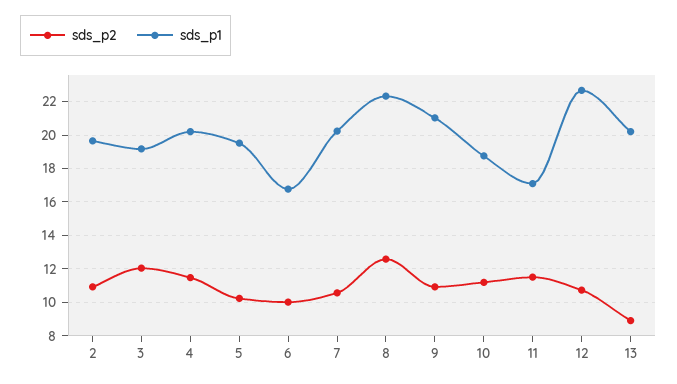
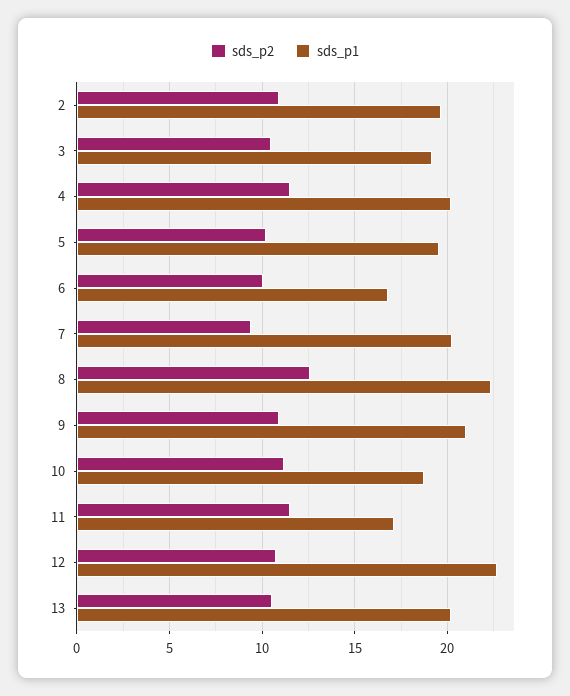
  {
    "sds_p2": {
      "2": 11,
-     "3": 12,
+     "3": 10.5,
      "4": 11.5,
      "5": 10,
      "6": 10,
-     "7": 10.5,
+     "7": 9.5,
      "8": 12.5,
      "9": 11,
      "10": 11,
      "11": 11.5,
      "12": 10.5,
-     "13": 9
+     "13": 10.5
    },
    "sds_p1": {
      "2": 19.5,
      "3": 19,
      "4": 20,
      "5": 19.5,
      "6": 17,
      "7": 20,
      "8": 22.5,
      "9": 21,
      "10": 19,
      "11": 17,
      "12": 22.5,
      "13": 20
    }
  }

